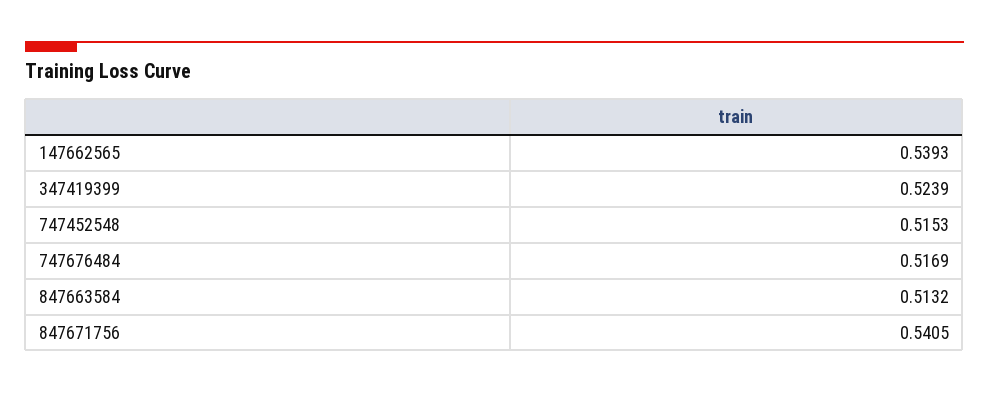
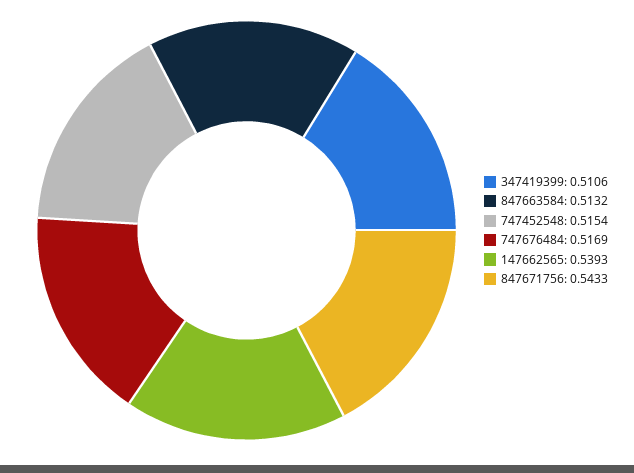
  {
    "147662565": 0.5393,
-   "347419399": 0.5239,
+   "347419399": 0.5106,
-   "747452548": 0.5153,
+   "747452548": 0.5154,
    "747676484": 0.5169,
    "847663584": 0.5132,
-   "847671756": 0.5405
+   "847671756": 0.5433
  }

